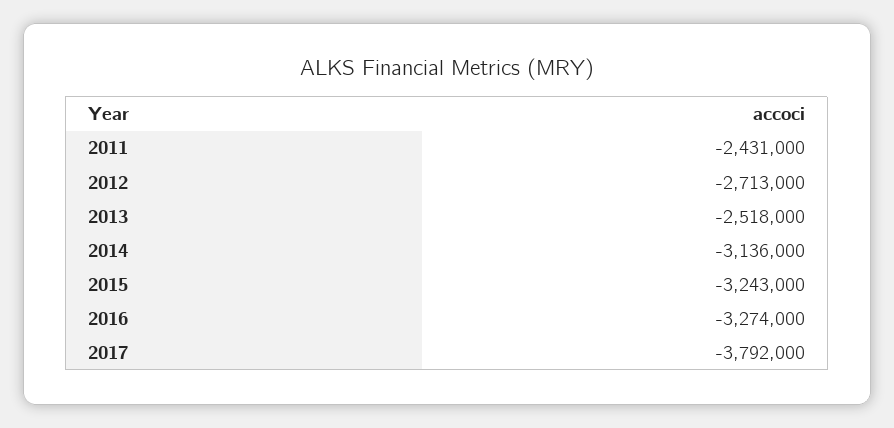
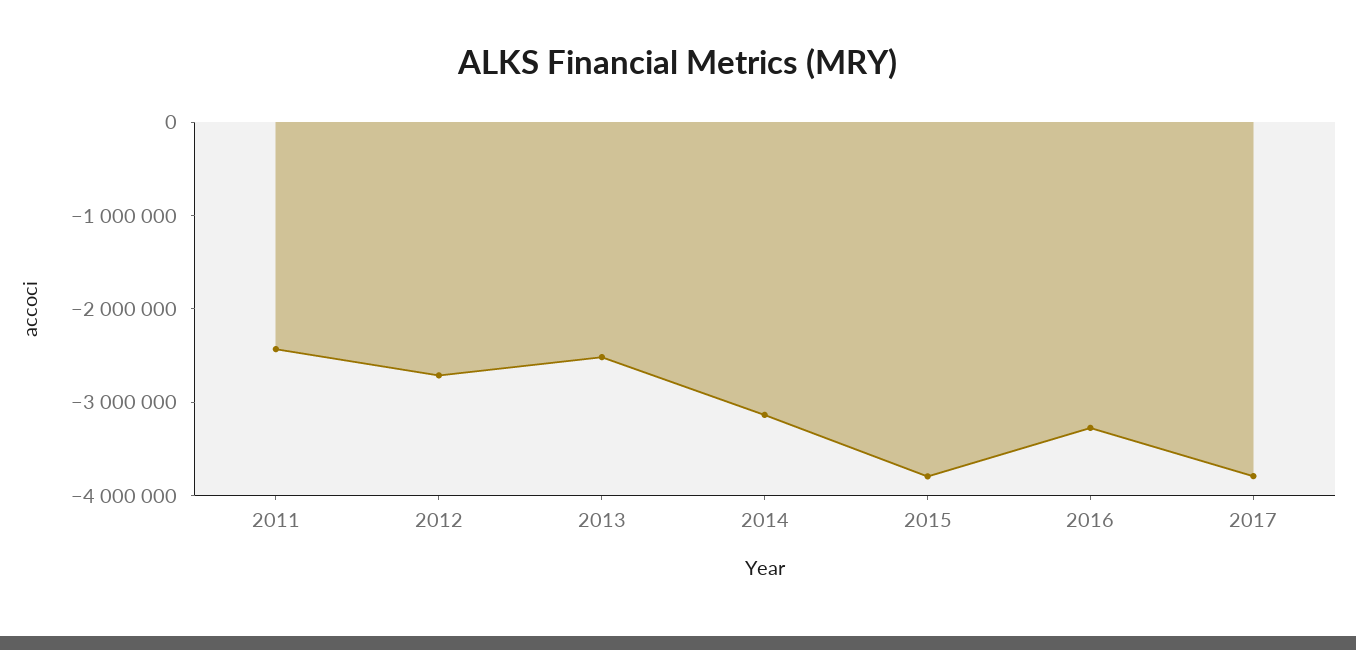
  {
    "2011": -2431000,
    "2012": -2713000,
    "2013": -2518000,
    "2014": -3136000,
-   "2015": -3243000,
+   "2015": -3800000,
    "2016": -3274000,
    "2017": -3792000
  }

